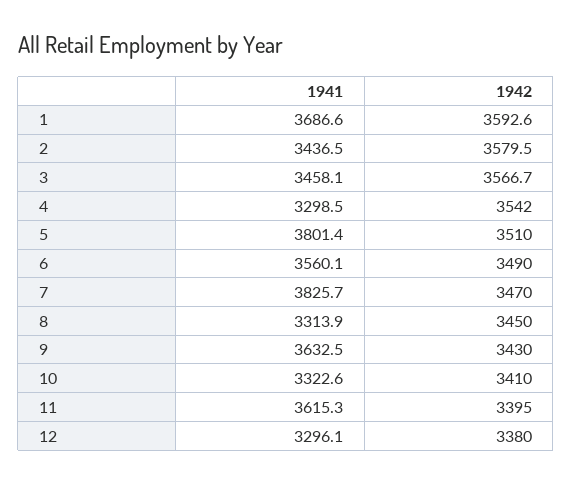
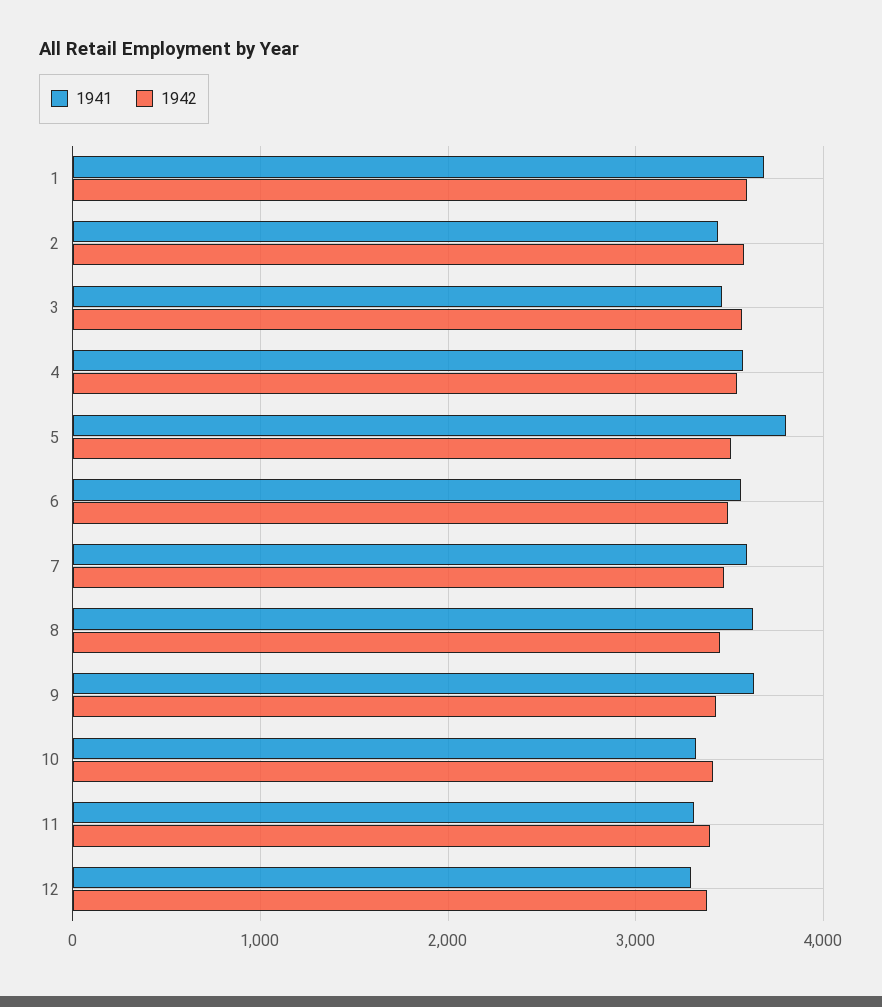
  {
    "1941": {
      "1": 3686.6,
      "2": 3436.5,
      "3": 3458.1,
-     "4": 3298.5,
+     "4": 3600,
      "5": 3801.4,
      "6": 3560.1,
-     "7": 3825.7,
+     "7": 3600,
-     "8": 3313.9,
+     "8": 3600,
      "9": 3632.5,
      "10": 3322.6,
-     "11": 3615.3,
+     "11": 3300,
      "12": 3296.1
    },
    "1942": {
      "1": 3592.6,
      "2": 3579.5,
      "3": 3566.7,
      "4": 3542,
      "5": 3510,
      "6": 3490,
      "7": 3470,
      "8": 3450,
      "9": 3430,
      "10": 3410,
      "11": 3395,
      "12": 3380
    }
  }

